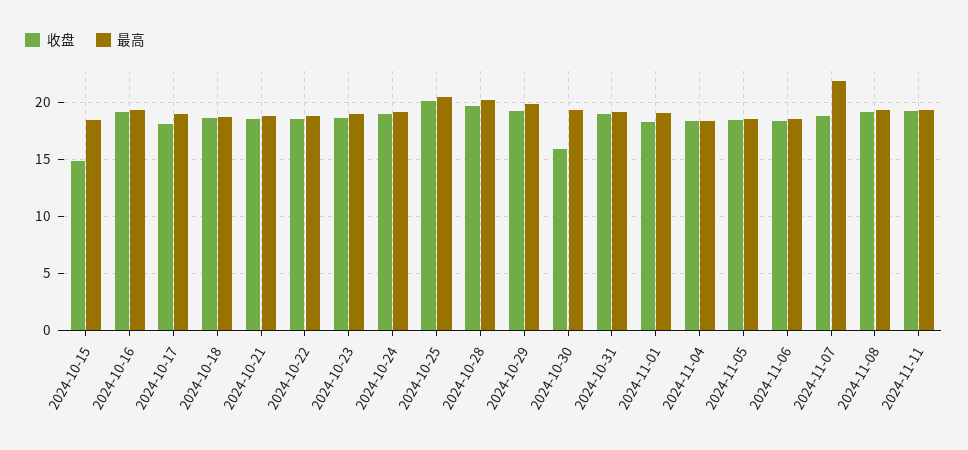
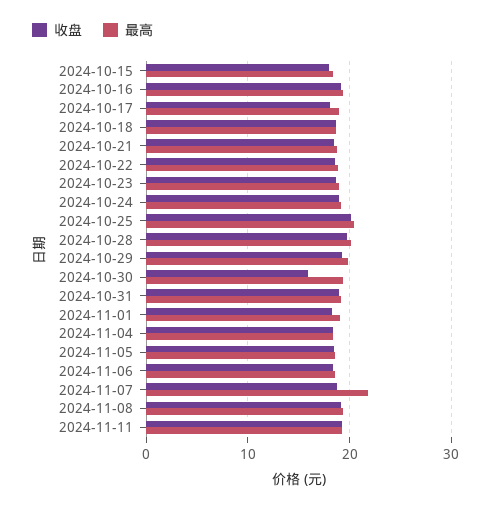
  {
    "收盘": {
-     "2024-10-15": 15,
+     "2024-10-15": 18,
      "2024-10-16": 19,
      "2024-10-17": 18,
      "2024-10-18": 19,
      "2024-10-21": 18,
      "2024-10-22": 19,
      "2024-10-23": 19,
      "2024-10-24": 19,
      "2024-10-25": 20,
      "2024-10-28": 20,
      "2024-10-29": 19,
      "2024-10-30": 16,
      "2024-10-31": 19,
      "2024-11-01": 18,
      "2024-11-04": 18,
      "2024-11-05": 18,
      "2024-11-06": 18,
      "2024-11-07": 19,
      "2024-11-08": 19,
      "2024-11-11": 19
    },
    "最高": {
      "2024-10-15": 18,
      "2024-10-16": 19,
      "2024-10-17": 19,
      "2024-10-18": 19,
      "2024-10-21": 19,
      "2024-10-22": 19,
      "2024-10-23": 19,
      "2024-10-24": 19,
      "2024-10-25": 20,
      "2024-10-28": 20,
      "2024-10-29": 20,
      "2024-10-30": 19,
      "2024-10-31": 19,
      "2024-11-01": 19,
      "2024-11-04": 18,
      "2024-11-05": 19,
      "2024-11-06": 19,
      "2024-11-07": 22,
      "2024-11-08": 19,
      "2024-11-11": 19
    }
  }

